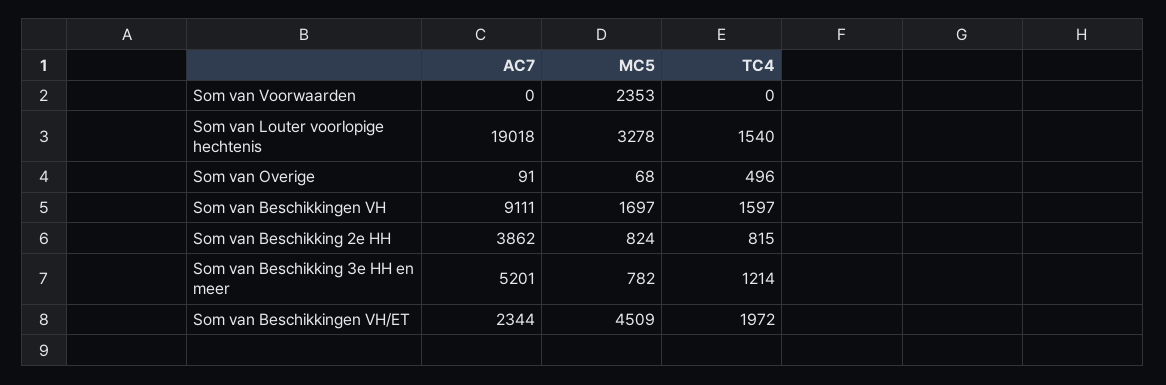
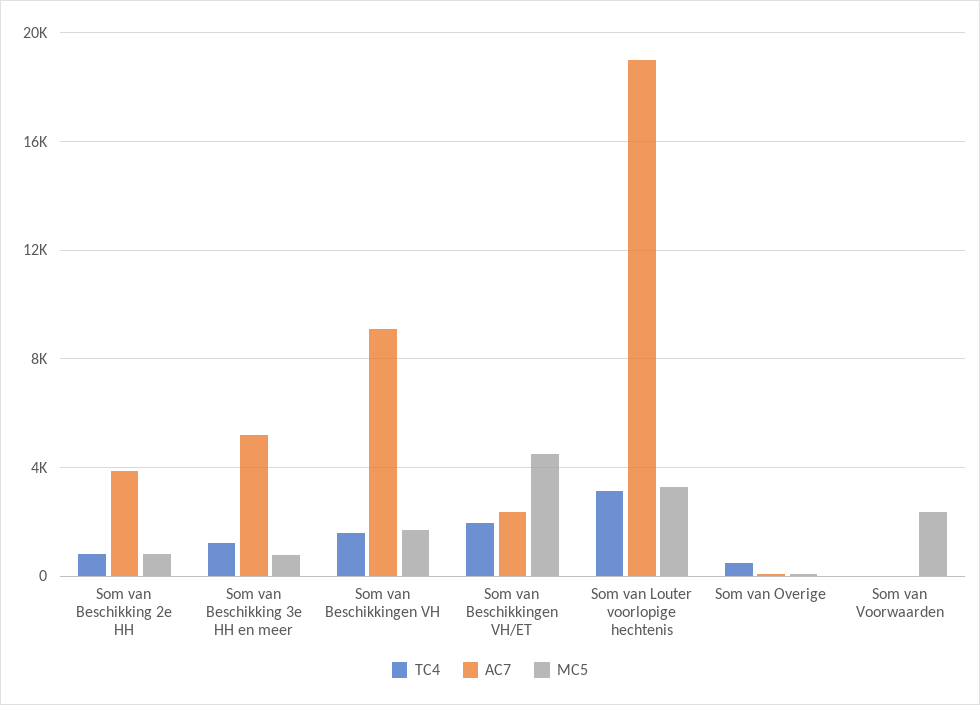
  {
    "AC7": {
      "Som van Voorwaarden": 0,
      "Som van Louter voorlopige hechtenis": 19018,
      "Som van Overige": 91,
      "Som van Beschikkingen VH": 9111,
      "Som van Beschikking 2e HH": 3862,
      "Som van Beschikking 3e HH en meer": 5201,
      "Som van Beschikkingen VH/ET": 2344
    },
    "MC5": {
      "Som van Voorwaarden": 2353,
      "Som van Louter voorlopige hechtenis": 3278,
      "Som van Overige": 68,
      "Som van Beschikkingen VH": 1697,
      "Som van Beschikking 2e HH": 824,
      "Som van Beschikking 3e HH en meer": 782,
      "Som van Beschikkingen VH/ET": 4509
    },
    "TC4": {
      "Som van Voorwaarden": 0,
-     "Som van Louter voorlopige hechtenis": 1540,
+     "Som van Louter voorlopige hechtenis": 3000,
      "Som van Overige": 496,
      "Som van Beschikkingen VH": 1597,
      "Som van Beschikking 2e HH": 815,
      "Som van Beschikking 3e HH en meer": 1214,
      "Som van Beschikkingen VH/ET": 1972
    }
  }

